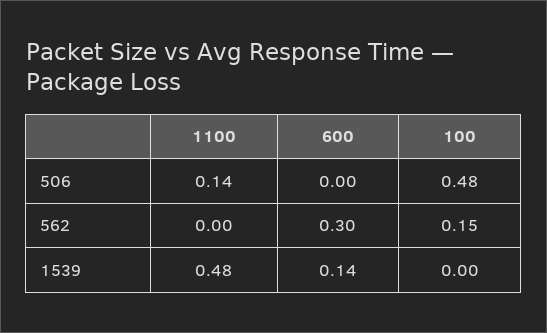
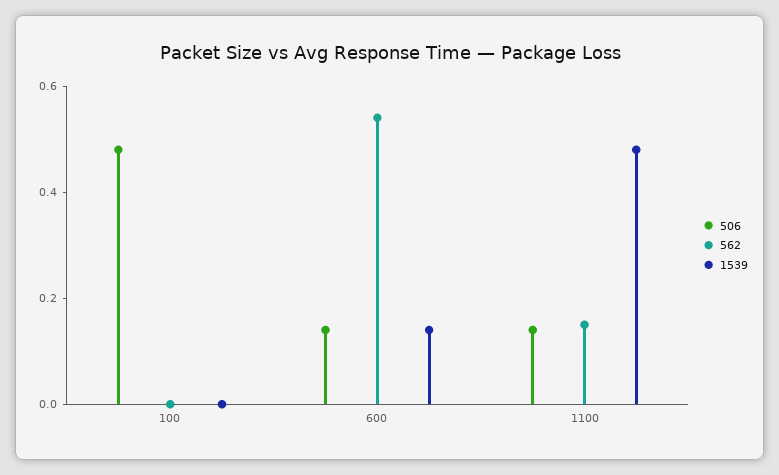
  {
    "506": {
      "1100": 0.14,
-     "600": 0,
+     "600": 0.15,
      "100": 0.48
    },
    "562": {
-     "1100": 0,
+     "1100": 0.15,
-     "600": 0.3,
+     "600": 0.55,
-     "100": 0.15
+     "100": 0
    },
    "1539": {
      "1100": 0.48,
      "600": 0.14,
      "100": 0
    }
  }

